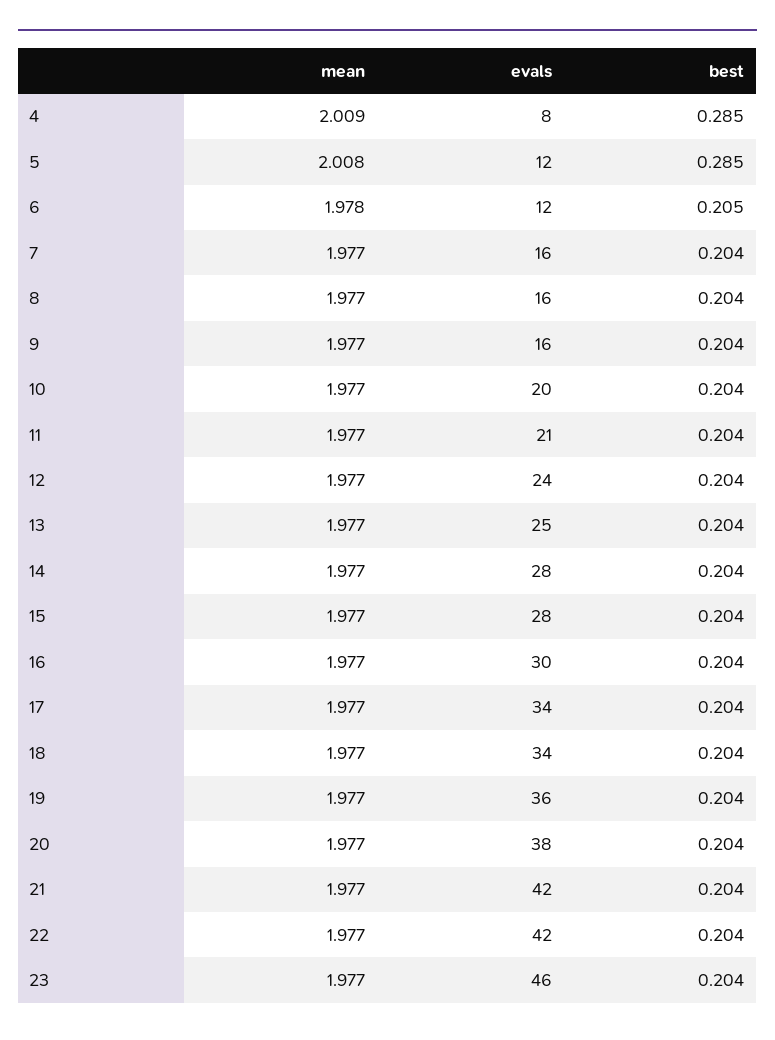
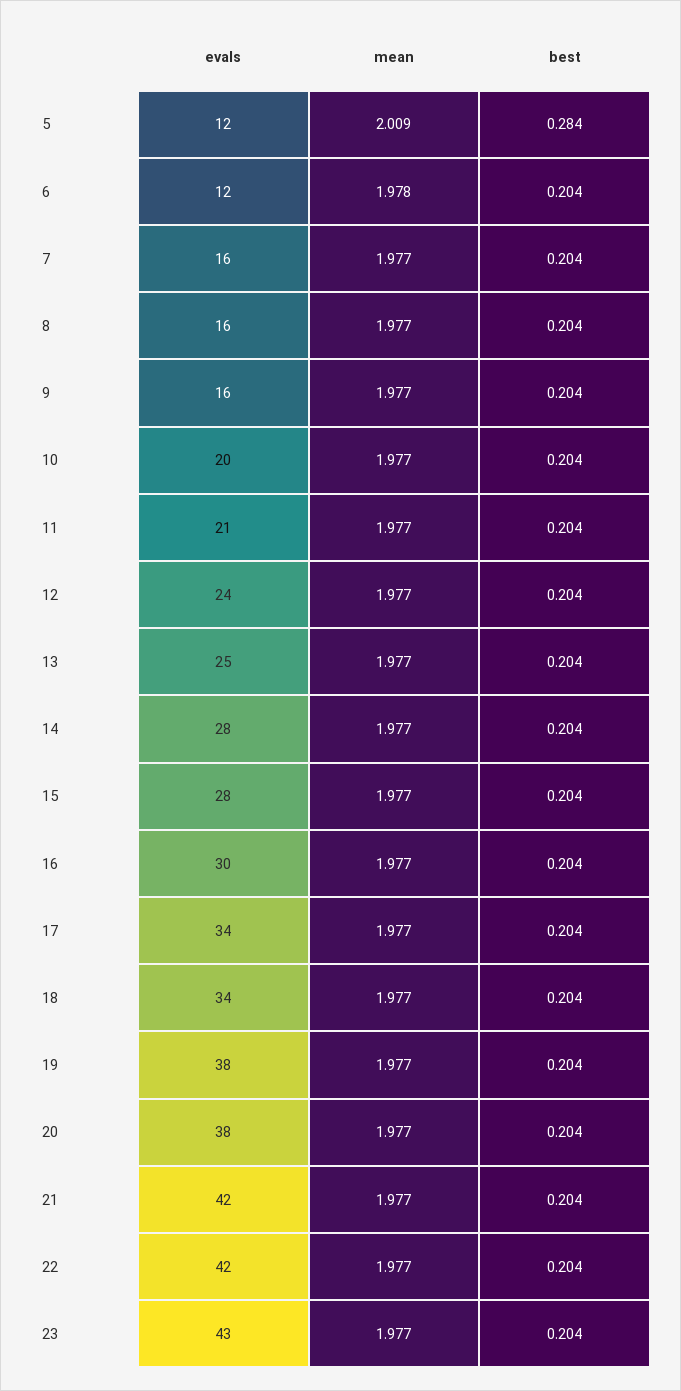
  {
    "mean": {
-     "4": 2.009,
-     "5": 2.008,
+     "5": 2.009,
      "6": 1.978,
      "7": 1.977,
      "8": 1.977,
      "9": 1.977,
      "10": 1.977,
      "11": 1.977,
      "12": 1.977,
      "13": 1.977,
      "14": 1.977,
      "15": 1.977,
      "16": 1.977,
      "17": 1.977,
      "18": 1.977,
      "19": 1.977,
      "20": 1.977,
      "21": 1.977,
      "22": 1.977,
      "23": 1.977
    },
    "evals": {
-     "4": 8,
      "5": 12,
      "6": 12,
      "7": 16,
      "8": 16,
      "9": 16,
      "10": 20,
      "11": 21,
      "12": 24,
      "13": 25,
      "14": 28,
      "15": 28,
      "16": 30,
      "17": 34,
      "18": 34,
-     "19": 36,
+     "19": 38,
      "20": 38,
      "21": 42,
      "22": 42,
-     "23": 46
+     "23": 43
    },
    "best": {
-     "4": 0.285,
-     "5": 0.285,
+     "5": 0.284,
-     "6": 0.205,
+     "6": 0.204,
      "7": 0.204,
      "8": 0.204,
      "9": 0.204,
      "10": 0.204,
      "11": 0.204,
      "12": 0.204,
      "13": 0.204,
      "14": 0.204,
      "15": 0.204,
      "16": 0.204,
      "17": 0.204,
      "18": 0.204,
      "19": 0.204,
      "20": 0.204,
      "21": 0.204,
      "22": 0.204,
      "23": 0.204
    }
  }

